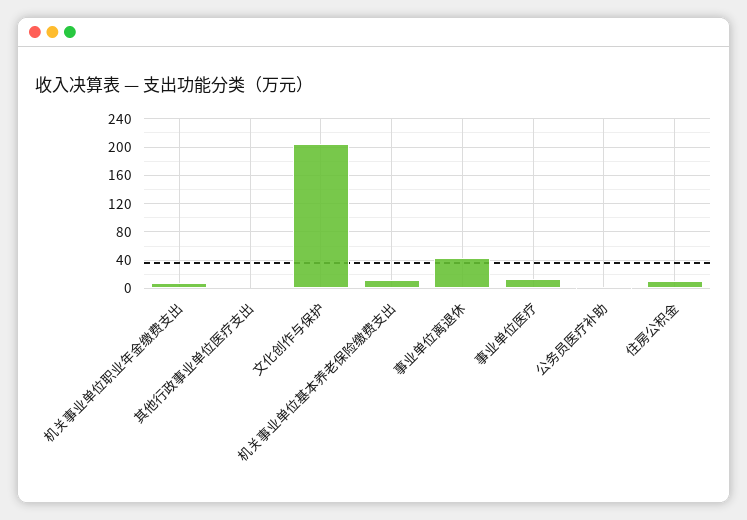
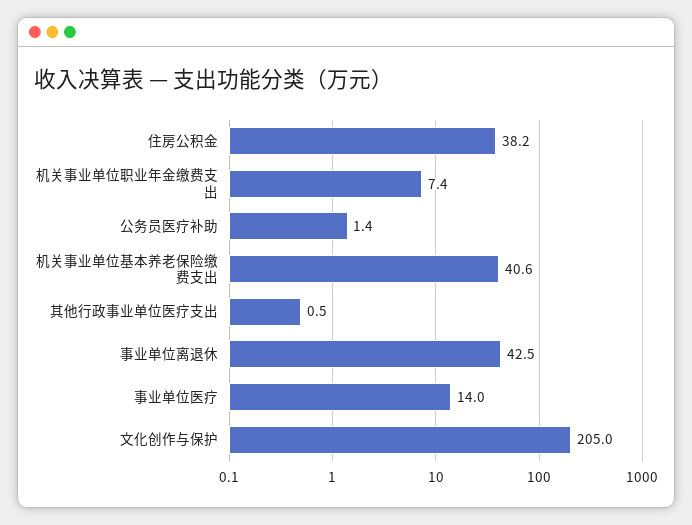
  {
    "机关事业单位职业年金缴费支出": 7.4,
    "其他行政事业单位医疗支出": 0.5,
    "文化创作与保护": 205,
-   "机关事业单位基本养老保险缴费支出": 10,
+   "机关事业单位基本养老保险缴费支出": 40.6,
    "事业单位离退休": 42.5,
    "事业单位医疗": 14,
    "公务员医疗补助": 1.4,
-   "住房公积金": 10
+   "住房公积金": 38.2
  }

